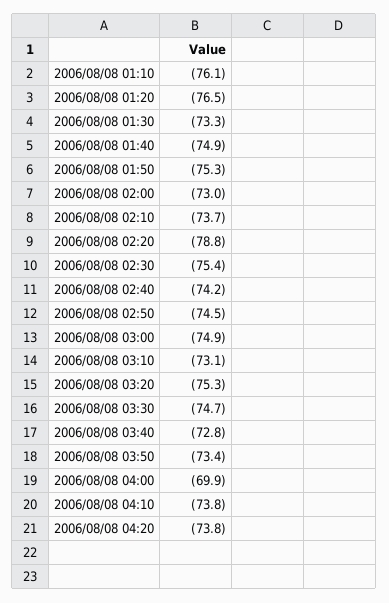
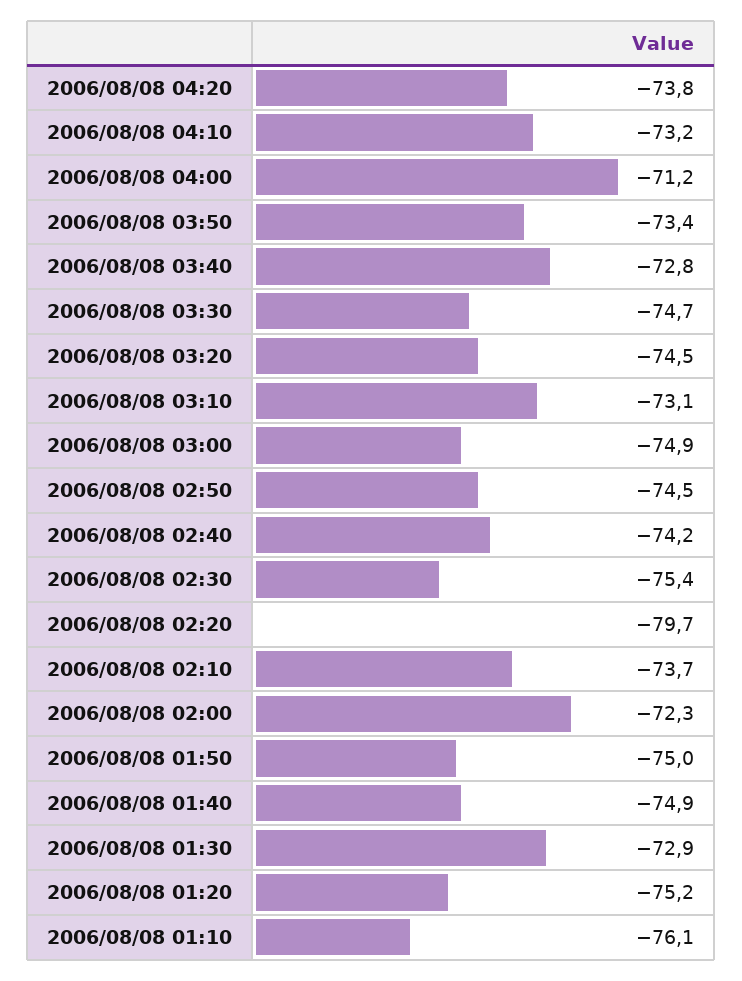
  {
    "2006/08/08 01:10": -76.1,
-   "2006/08/08 01:20": -76.5,
+   "2006/08/08 01:20": -75.2,
-   "2006/08/08 01:30": -73.3,
+   "2006/08/08 01:30": -72.9,
    "2006/08/08 01:40": -74.9,
-   "2006/08/08 01:50": -75.3,
+   "2006/08/08 01:50": -75,
-   "2006/08/08 02:00": -73,
+   "2006/08/08 02:00": -72.3,
    "2006/08/08 02:10": -73.7,
-   "2006/08/08 02:20": -78.8,
+   "2006/08/08 02:20": -79.7,
    "2006/08/08 02:30": -75.4,
    "2006/08/08 02:40": -74.2,
    "2006/08/08 02:50": -74.5,
    "2006/08/08 03:00": -74.9,
    "2006/08/08 03:10": -73.1,
-   "2006/08/08 03:20": -75.3,
+   "2006/08/08 03:20": -74.5,
    "2006/08/08 03:30": -74.7,
    "2006/08/08 03:40": -72.8,
    "2006/08/08 03:50": -73.4,
-   "2006/08/08 04:00": -69.9,
+   "2006/08/08 04:00": -71.2,
-   "2006/08/08 04:10": -73.8,
+   "2006/08/08 04:10": -73.2,
    "2006/08/08 04:20": -73.8
  }

